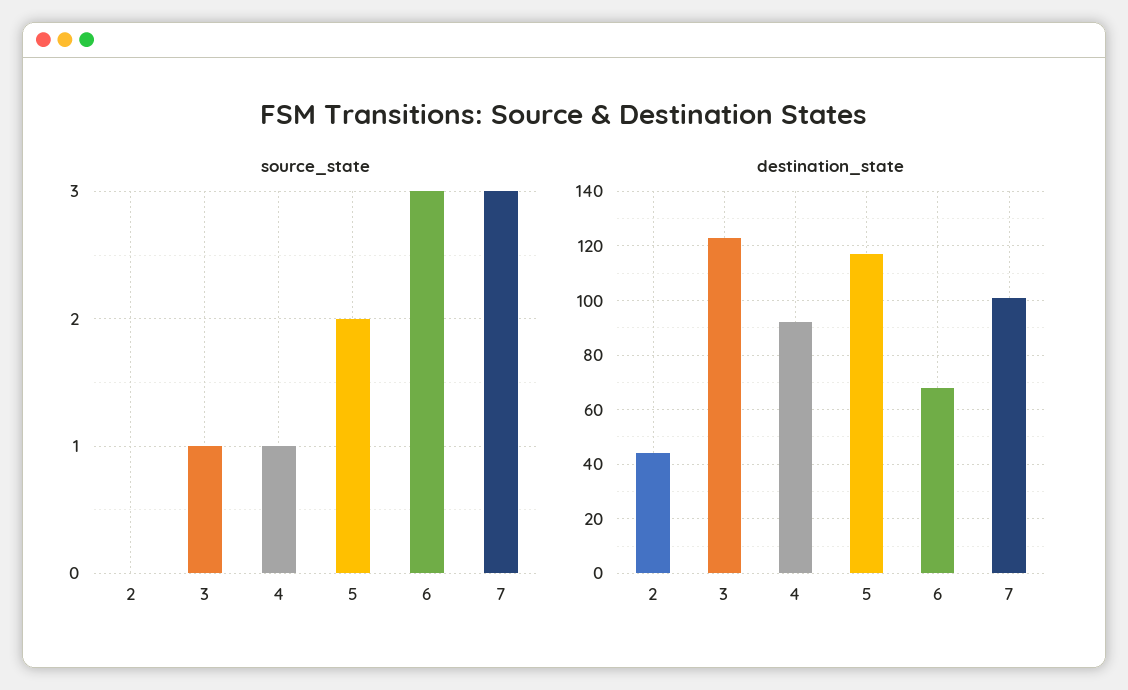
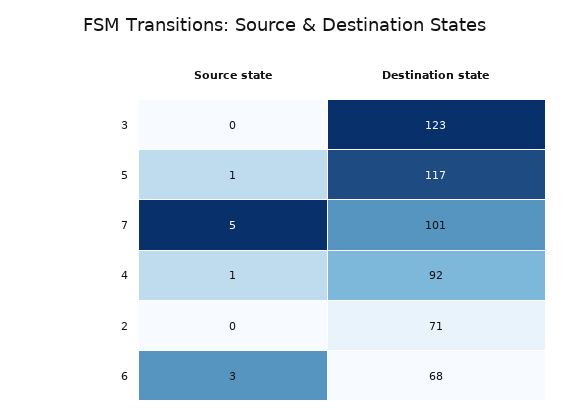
  {
    "source_state": {
      "2": 0,
-     "3": 1,
+     "3": 0,
      "4": 1,
-     "5": 2,
+     "5": 1,
      "6": 3,
-     "7": 3
+     "7": 5
    },
    "destination_state": {
-     "2": 45,
+     "2": 71,
      "3": 123,
      "4": 92,
      "5": 117,
      "6": 68,
      "7": 101
    }
  }

